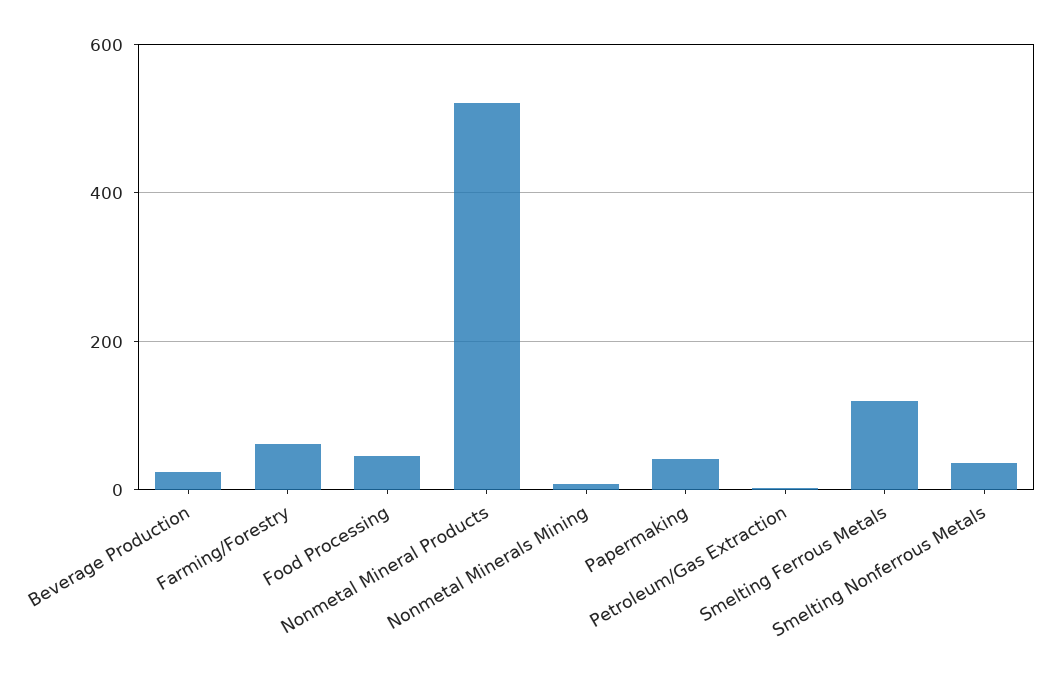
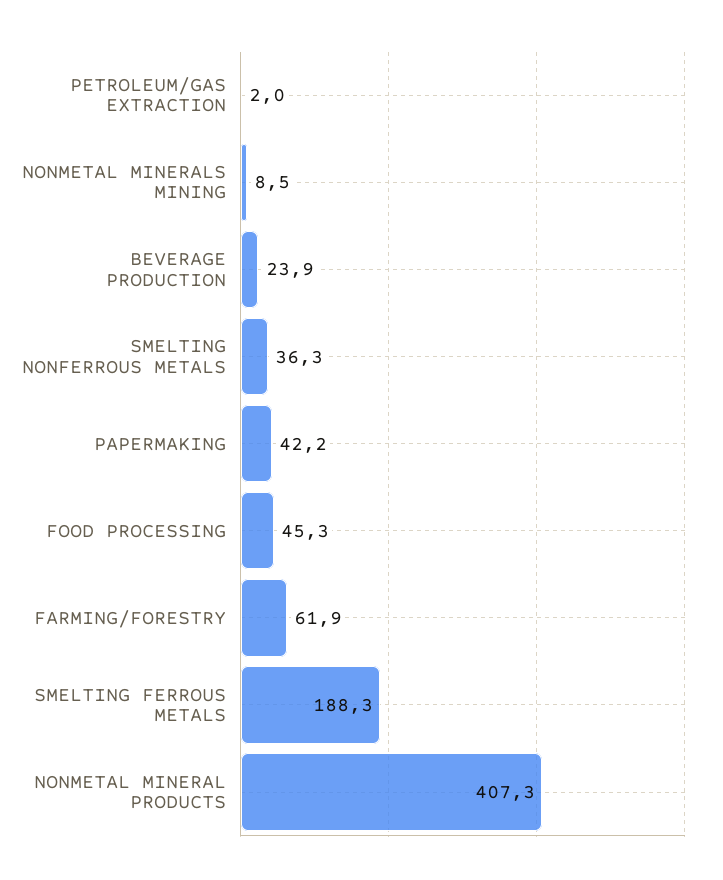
  {
    "Beverage Production": 23.9,
    "Farming/Forestry": 61.9,
    "Food Processing": 45.3,
-   "Nonmetal Mineral Products": 520,
+   "Nonmetal Mineral Products": 407.3,
    "Nonmetal Minerals Mining": 8.5,
    "Papermaking": 42.2,
    "Petroleum/Gas Extraction": 2,
-   "Smelting Ferrous Metals": 120,
+   "Smelting Ferrous Metals": 188.3,
    "Smelting Nonferrous Metals": 36.3
  }

